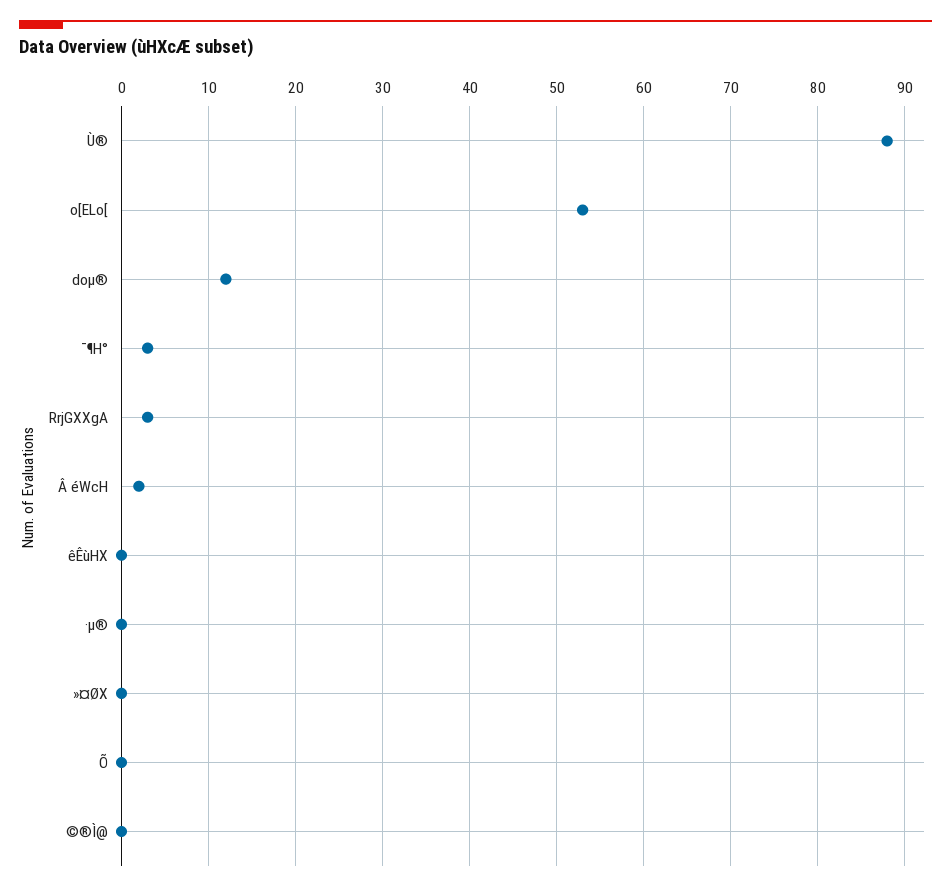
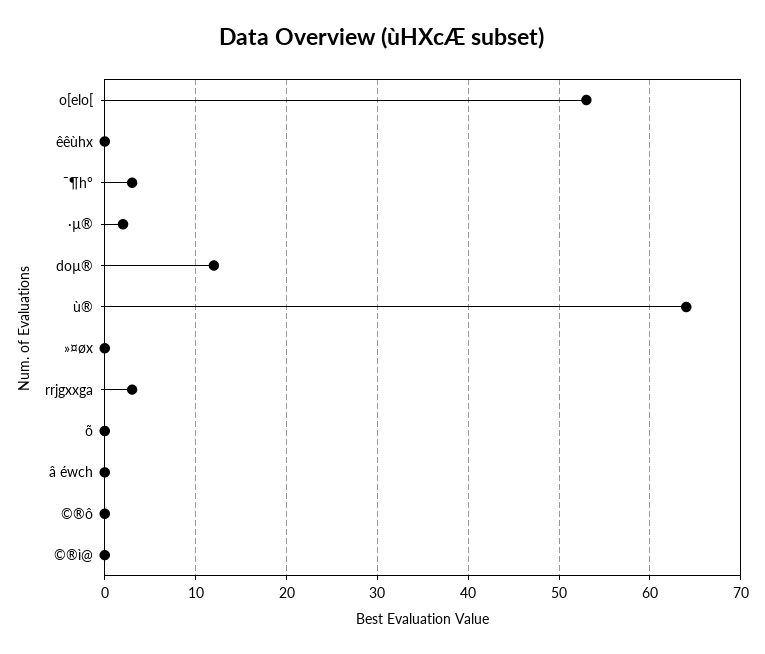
  {
-   "Ù®": 88,
+   "Ù®": 64,
    "o[ELo[": 53,
    "doµ®": 12,
    "¯¶H°": 3,
    "RrjGXXgA": 3,
-   "Â éWcH": 2,
+   "Â éWcH": 0,
    "êÊùHX": 0,
-   "·µ®": 0,
+   "·µ®": 2,
    "»¤ØX": 0,
    "Õ": 0,
-   "©®Ì@": 0
+   "©®Ì@": 0,
+   "©®ô": 0
  }

